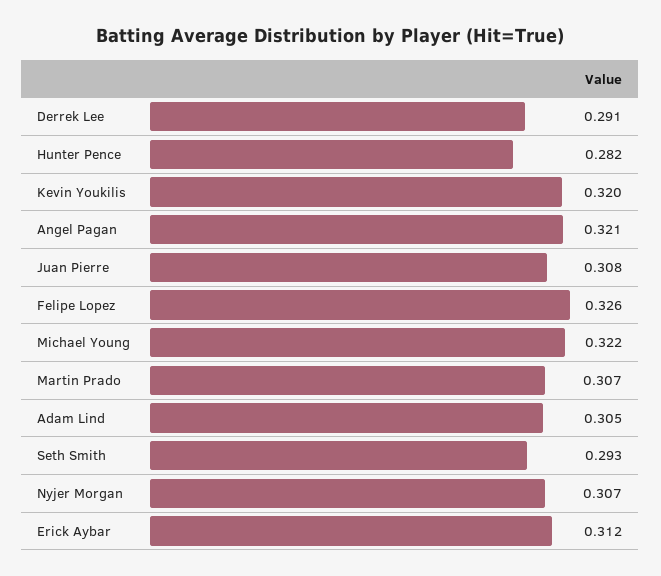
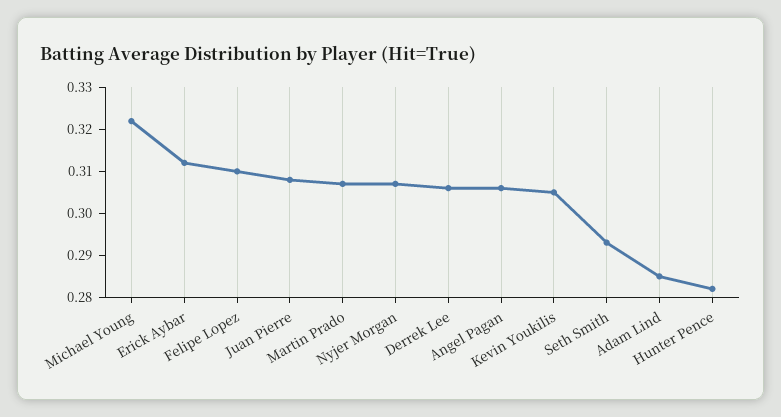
  {
-   "Derrek Lee": 0.291,
+   "Derrek Lee": 0.305,
    "Hunter Pence": 0.282,
-   "Kevin Youkilis": 0.32,
+   "Kevin Youkilis": 0.305,
-   "Angel Pagan": 0.321,
+   "Angel Pagan": 0.305,
    "Juan Pierre": 0.308,
-   "Felipe Lopez": 0.326,
+   "Felipe Lopez": 0.31,
    "Michael Young": 0.322,
    "Martin Prado": 0.307,
-   "Adam Lind": 0.305,
+   "Adam Lind": 0.285,
    "Seth Smith": 0.293,
    "Nyjer Morgan": 0.307,
    "Erick Aybar": 0.312
  }

